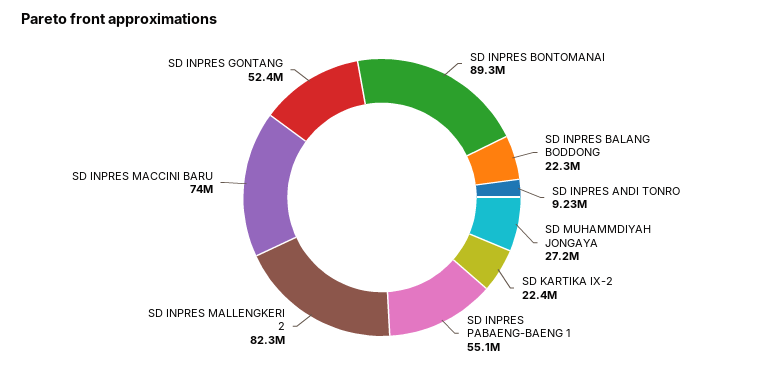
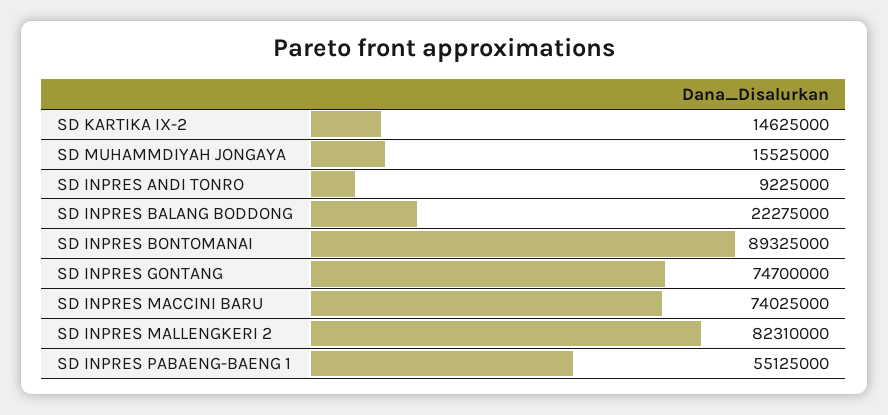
  {
    "SD INPRES BONTOMANAI": 89325000,
    "SD INPRES BALANG BODDONG": 22275000,
    "SD INPRES ANDI TONRO": 9225000,
-   "SD MUHAMMDIYAH JONGAYA": 27200000,
+   "SD MUHAMMDIYAH JONGAYA": 15525000,
-   "SD KARTIKA IX-2": 22400000,
+   "SD KARTIKA IX-2": 14625000,
    "SD INPRES PABAENG-BAENG 1": 55125000,
    "SD INPRES MALLENGKERI 2": 82310000,
    "SD INPRES MACCINI BARU": 74025000,
-   "SD INPRES GONTANG": 52400000
+   "SD INPRES GONTANG": 74700000
  }

